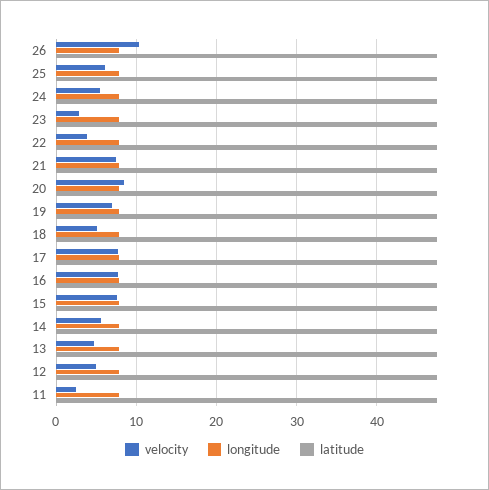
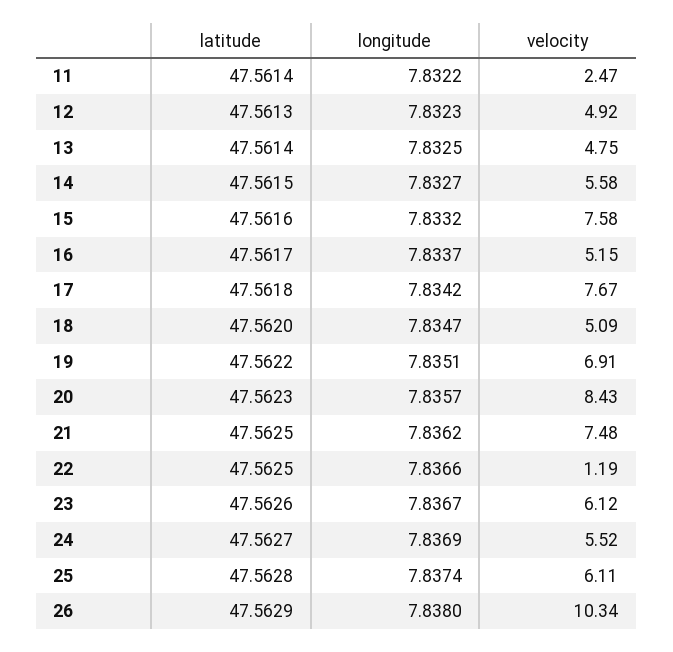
  {
    "velocity": {
      "26": 10.34,
      "25": 6.11,
      "24": 5.52,
-     "23": 3,
+     "23": 6.12,
-     "22": 4,
+     "22": 1.19,
      "21": 7.48,
      "20": 8.43,
      "19": 6.91,
      "18": 5.09,
      "17": 7.67,
-     "16": 8,
+     "16": 5.15,
      "15": 7.58,
      "14": 5.58,
      "13": 4.75,
      "12": 4.92,
      "11": 2.47
    },
    "longitude": {
      "26": 7.838,
      "25": 7.8374,
      "24": 7.8369,
      "23": 7.8367,
      "22": 7.8366,
      "21": 7.8362,
      "20": 7.8357,
      "19": 7.8351,
      "18": 7.8347,
      "17": 7.8342,
      "16": 7.8337,
      "15": 7.8332,
      "14": 7.8327,
      "13": 7.8325,
      "12": 7.8323,
      "11": 7.8322
    },
    "latitude": {
      "26": 47.5629,
      "25": 47.5628,
      "24": 47.5627,
      "23": 47.5626,
      "22": 47.5625,
      "21": 47.5625,
      "20": 47.5623,
      "19": 47.5622,
      "18": 47.562,
      "17": 47.5618,
      "16": 47.5617,
      "15": 47.5616,
      "14": 47.5615,
      "13": 47.5614,
      "12": 47.5613,
      "11": 47.5614
    }
  }

